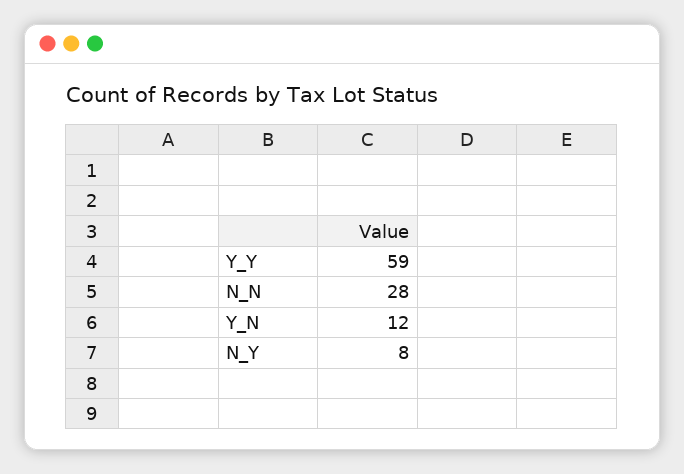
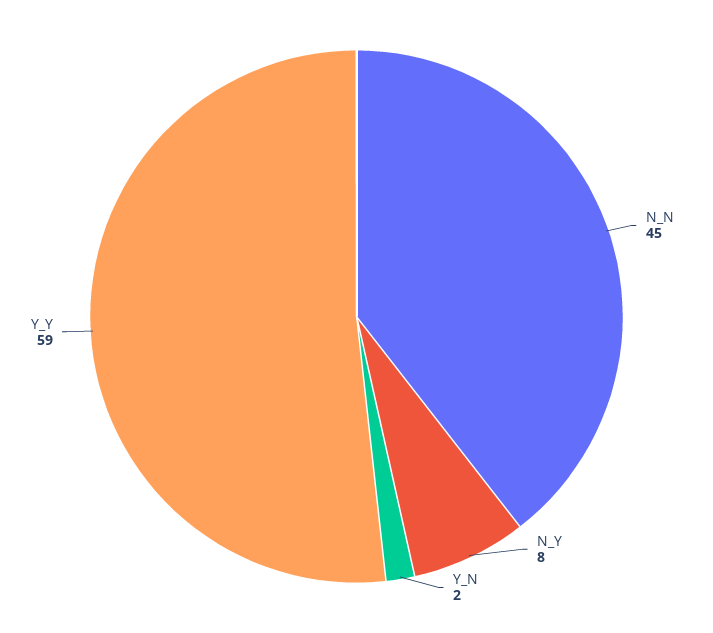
  {
    "Y_Y": 59,
-   "N_N": 28,
+   "N_N": 45,
-   "Y_N": 12,
+   "Y_N": 2,
    "N_Y": 8
  }

